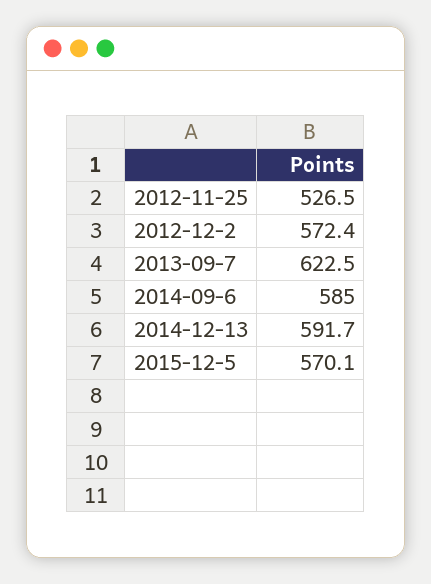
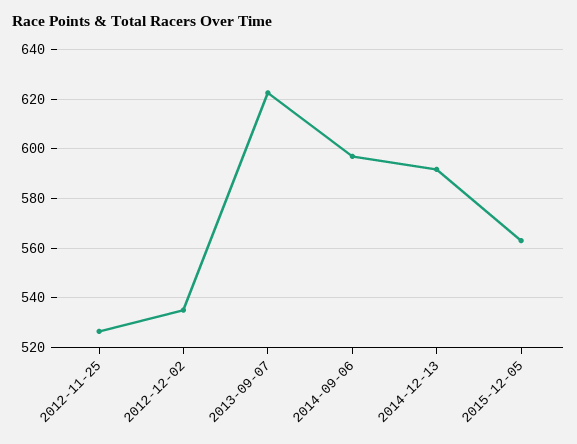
  {
    "2012-11-25": 526.5,
-   "2012-12-2": 572.4,
+   "2012-12-2": 535,
    "2013-09-7": 622.5,
-   "2014-09-6": 585,
+   "2014-09-6": 597.5,
    "2014-12-13": 591.7,
-   "2015-12-5": 570.1
+   "2015-12-5": 562.5
  }

